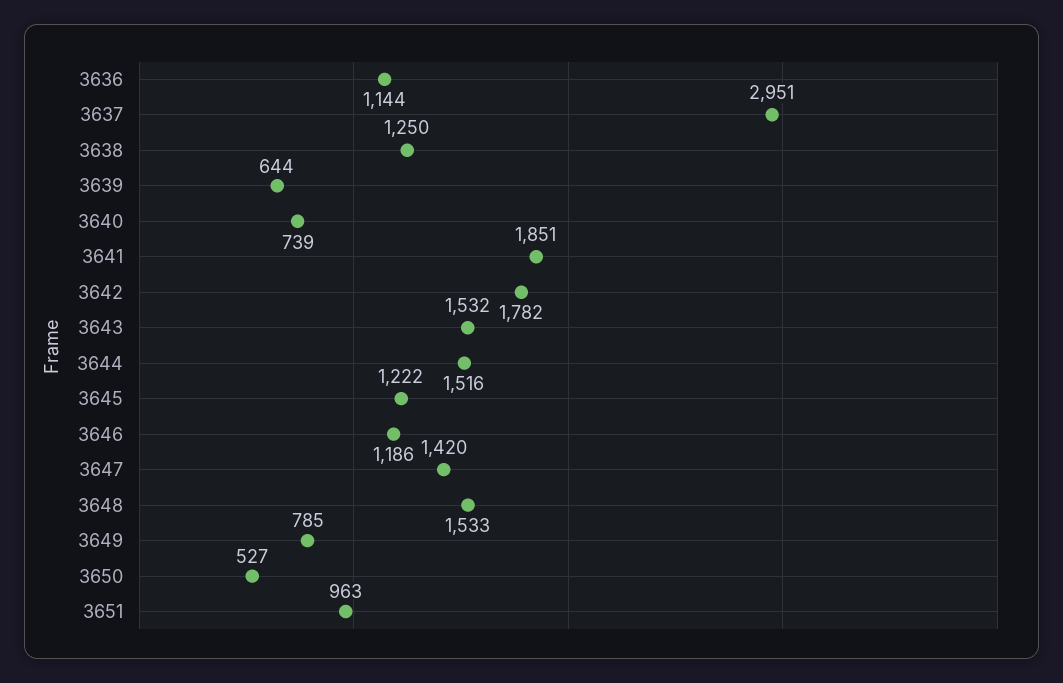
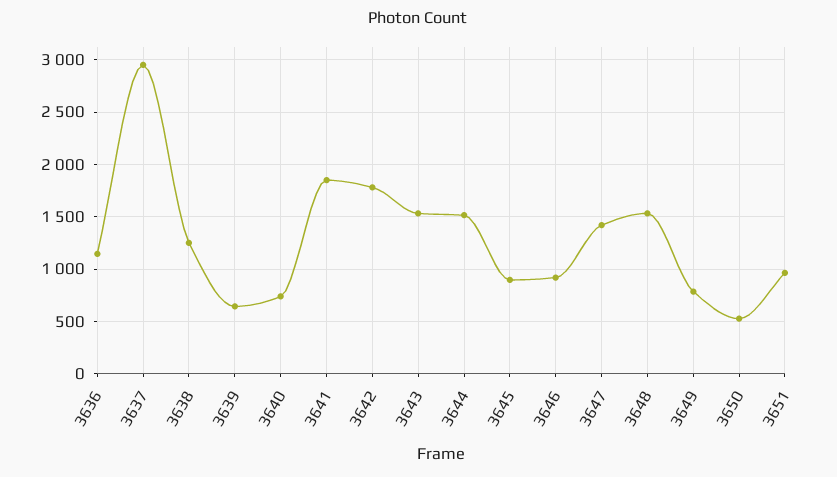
  {
    "3636": 1144,
    "3637": 2951,
    "3638": 1250,
    "3639": 644,
    "3640": 739,
    "3641": 1851,
    "3642": 1782,
    "3643": 1532,
    "3644": 1516,
-   "3645": 1222,
+   "3645": 900,
-   "3646": 1186,
+   "3646": 900,
    "3647": 1420,
    "3648": 1533,
    "3649": 785,
    "3650": 527,
    "3651": 963
  }

